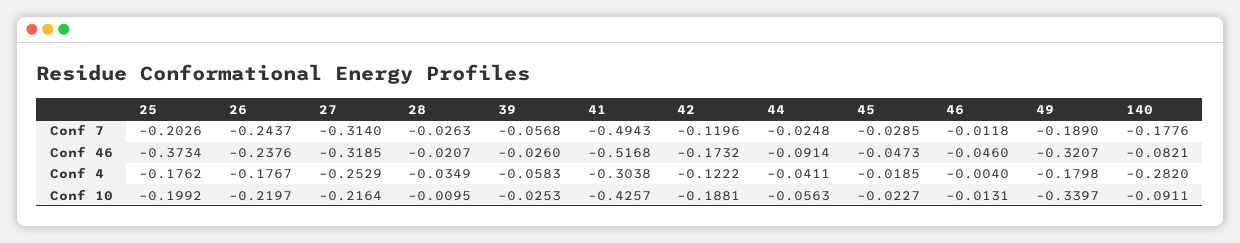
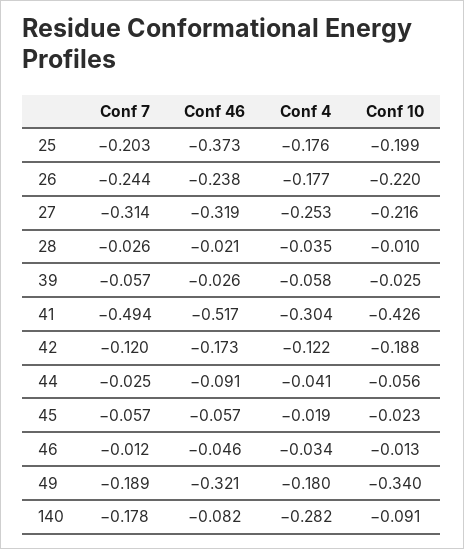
  {
    "25": {
      "Conf 7": -0.2026,
      "Conf 46": -0.3734,
      "Conf 4": -0.1762,
      "Conf 10": -0.1992
    },
    "26": {
      "Conf 7": -0.2437,
      "Conf 46": -0.2376,
      "Conf 4": -0.1767,
      "Conf 10": -0.2197
    },
    "27": {
      "Conf 7": -0.314,
      "Conf 46": -0.3185,
      "Conf 4": -0.2529,
      "Conf 10": -0.2164
    },
    "28": {
      "Conf 7": -0.0263,
      "Conf 46": -0.0207,
      "Conf 4": -0.0349,
      "Conf 10": -0.0095
    },
    "39": {
      "Conf 7": -0.0568,
      "Conf 46": -0.026,
      "Conf 4": -0.0583,
      "Conf 10": -0.0253
    },
    "41": {
      "Conf 7": -0.4943,
      "Conf 46": -0.5168,
      "Conf 4": -0.3038,
      "Conf 10": -0.4257
    },
    "42": {
      "Conf 7": -0.1196,
      "Conf 46": -0.1732,
      "Conf 4": -0.1222,
      "Conf 10": -0.1881
    },
    "44": {
      "Conf 7": -0.0248,
      "Conf 46": -0.0914,
      "Conf 4": -0.0411,
      "Conf 10": -0.0563
    },
    "45": {
-     "Conf 7": -0.0285,
+     "Conf 7": -0.057,
-     "Conf 46": -0.0473,
+     "Conf 46": -0.057,
      "Conf 4": -0.0185,
      "Conf 10": -0.0227
    },
    "46": {
      "Conf 7": -0.0118,
      "Conf 46": -0.046,
-     "Conf 4": -0.004,
+     "Conf 4": -0.034,
      "Conf 10": -0.0131
    },
    "49": {
      "Conf 7": -0.189,
      "Conf 46": -0.3207,
      "Conf 4": -0.1798,
      "Conf 10": -0.3397
    },
    "140": {
      "Conf 7": -0.1776,
      "Conf 46": -0.0821,
      "Conf 4": -0.282,
      "Conf 10": -0.0911
    }
  }

